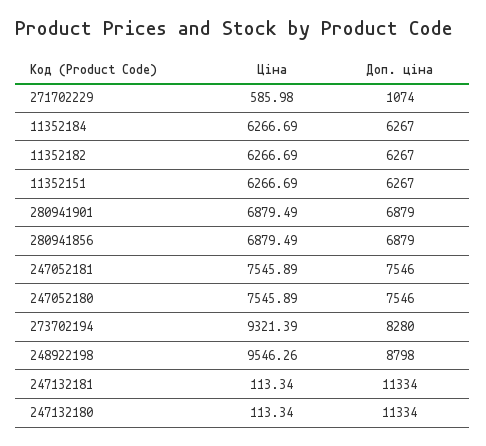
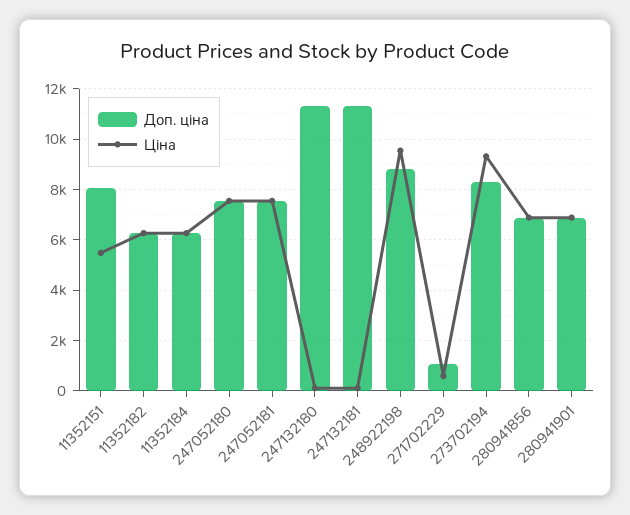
  {
    "Ціна": {
      "271702229": 585.98,
      "11352184": 6266.69,
      "11352182": 6266.69,
-     "11352151": 6266.69,
+     "11352151": 5500,
      "280941901": 6879.49,
      "280941856": 6879.49,
      "247052181": 7545.89,
      "247052180": 7545.89,
      "273702194": 9321.39,
      "248922198": 9546.26,
      "247132181": 113.34,
      "247132180": 113.34
    },
    "Доп. ціна": {
      "271702229": 1074,
      "11352184": 6267,
      "11352182": 6267,
-     "11352151": 6267,
+     "11352151": 8000,
      "280941901": 6879,
      "280941856": 6879,
      "247052181": 7546,
      "247052180": 7546,
      "273702194": 8280,
      "248922198": 8798,
      "247132181": 11334,
      "247132180": 11334
    }
  }

